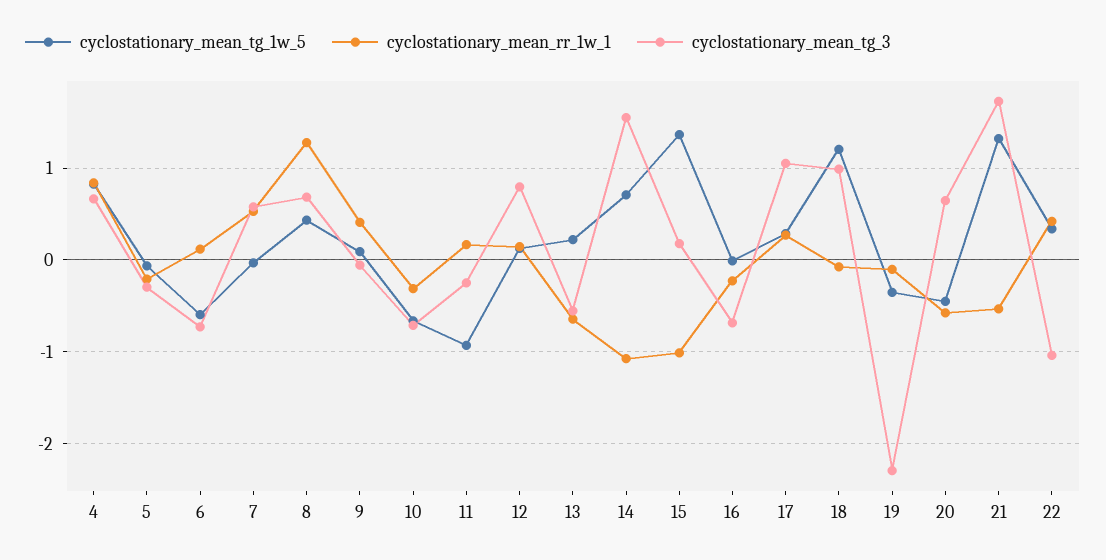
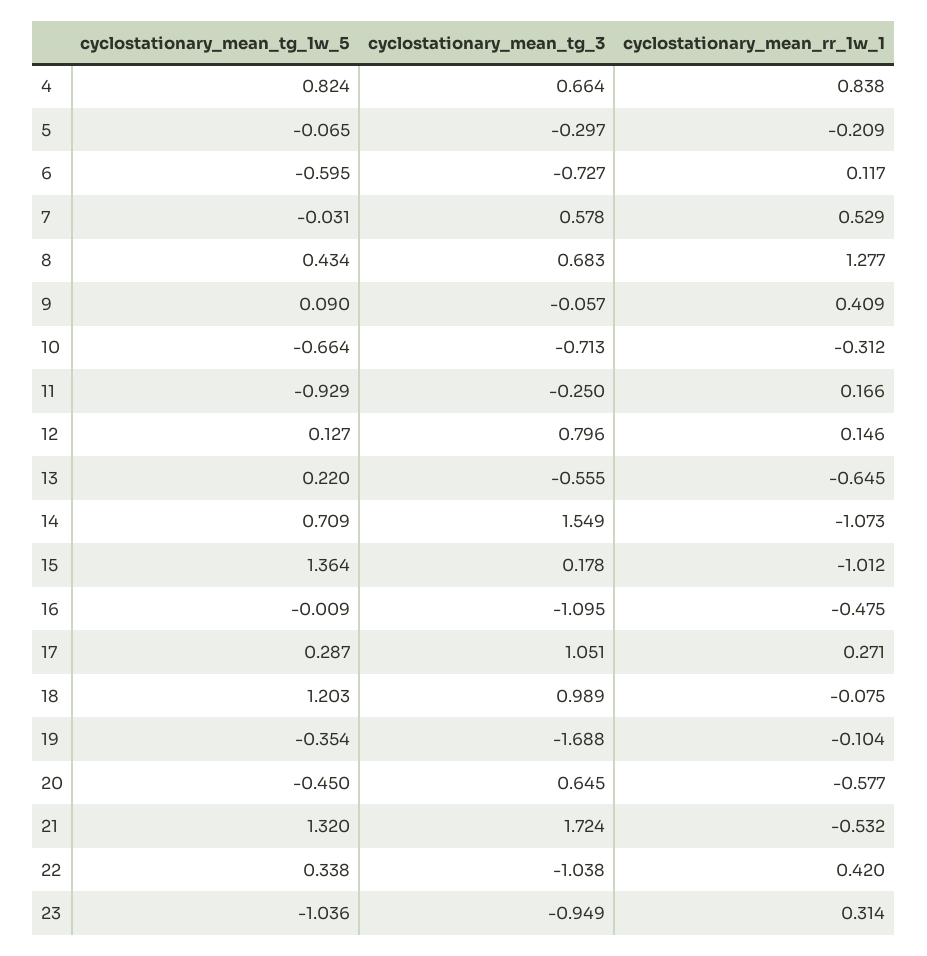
  {
    "cyclostationary_mean_tg_1w_5": {
      "4": 0.824,
      "5": -0.065,
      "6": -0.595,
      "7": -0.031,
      "8": 0.434,
      "9": 0.09,
      "10": -0.664,
      "11": -0.929,
      "12": 0.127,
      "13": 0.22,
      "14": 0.709,
      "15": 1.364,
      "16": -0.009,
      "17": 0.287,
      "18": 1.203,
      "19": -0.354,
      "20": -0.45,
      "21": 1.32,
-     "22": 0.338
+     "22": 0.338,
+     "23": -1.036
    },
    "cyclostationary_mean_rr_1w_1": {
      "4": 0.838,
      "5": -0.209,
      "6": 0.117,
      "7": 0.529,
      "8": 1.277,
      "9": 0.409,
      "10": -0.312,
      "11": 0.166,
      "12": 0.146,
      "13": -0.645,
      "14": -1.073,
      "15": -1.012,
-     "16": -0.2,
+     "16": -0.475,
      "17": 0.271,
      "18": -0.075,
      "19": -0.104,
      "20": -0.577,
      "21": -0.532,
-     "22": 0.42
+     "22": 0.42,
+     "23": 0.314
    },
    "cyclostationary_mean_tg_3": {
      "4": 0.664,
      "5": -0.297,
      "6": -0.727,
      "7": 0.578,
      "8": 0.683,
      "9": -0.057,
      "10": -0.713,
      "11": -0.25,
      "12": 0.796,
      "13": -0.555,
      "14": 1.549,
      "15": 0.178,
-     "16": -0.7,
+     "16": -1.095,
      "17": 1.051,
      "18": 0.989,
-     "19": -2.3,
+     "19": -1.688,
      "20": 0.645,
      "21": 1.724,
-     "22": -1.038
+     "22": -1.038,
+     "23": -0.949
    }
  }

